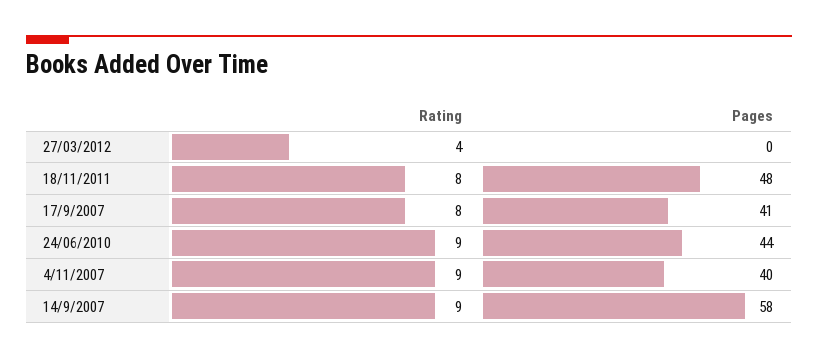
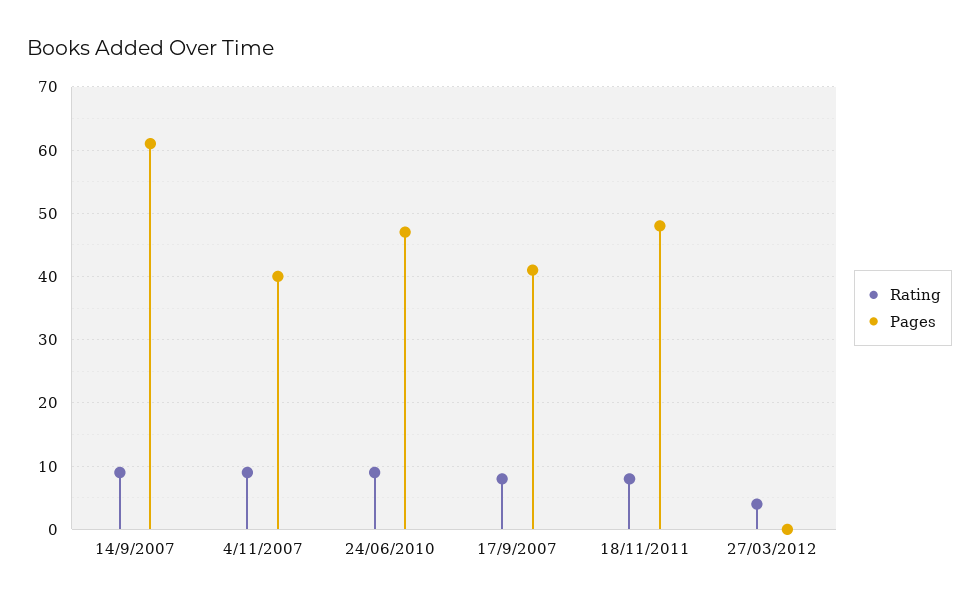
  {
    "Rating": {
      "27/03/2012": 4,
      "18/11/2011": 8,
      "17/9/2007": 8,
      "24/06/2010": 9,
      "4/11/2007": 9,
      "14/9/2007": 9
    },
    "Pages": {
      "27/03/2012": 0,
      "18/11/2011": 48,
      "17/9/2007": 41,
-     "24/06/2010": 44,
+     "24/06/2010": 47,
      "4/11/2007": 40,
-     "14/9/2007": 58
+     "14/9/2007": 61
    }
  }

